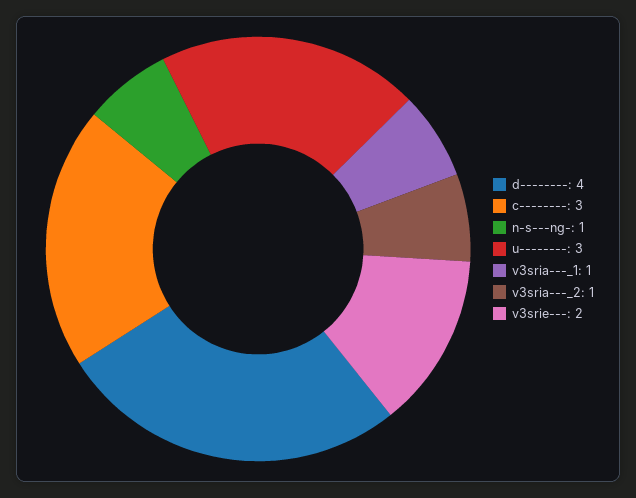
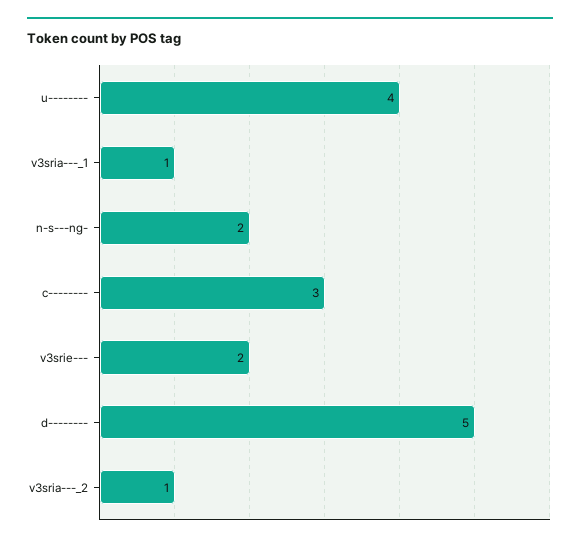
  {
-   "d--------": 4,
+   "d--------": 5,
    "c--------": 3,
-   "n-s---ng-": 1,
+   "n-s---ng-": 2,
-   "u--------": 3,
+   "u--------": 4,
    "v3sria---_1": 1,
    "v3sria---_2": 1,
    "v3srie---": 2
  }

